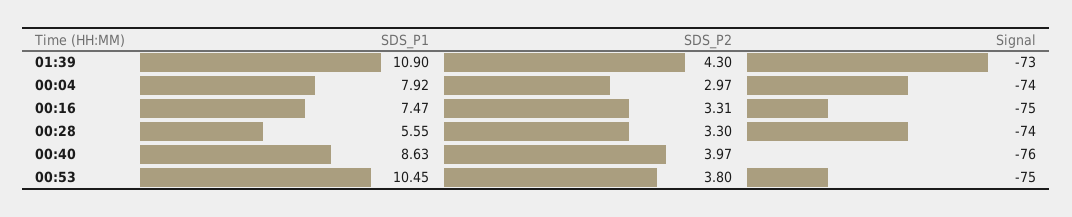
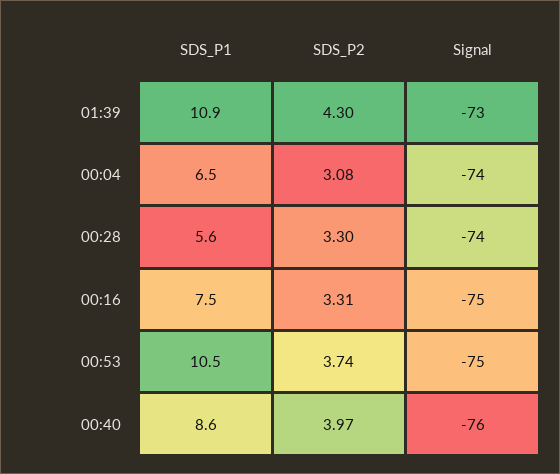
  {
    "SDS_P1": {
      "01:39": 10.9,
-     "00:04": 7.92,
+     "00:04": 6.5,
      "00:16": 7.47,
      "00:28": 5.55,
      "00:40": 8.63,
      "00:53": 10.45
    },
    "SDS_P2": {
      "01:39": 4.3,
-     "00:04": 2.97,
+     "00:04": 3.08,
      "00:16": 3.31,
      "00:28": 3.3,
      "00:40": 3.97,
-     "00:53": 3.8
+     "00:53": 3.74
    },
    "Signal": {
      "01:39": -73,
      "00:04": -74,
      "00:16": -75,
      "00:28": -74,
      "00:40": -76,
      "00:53": -75
    }
  }

